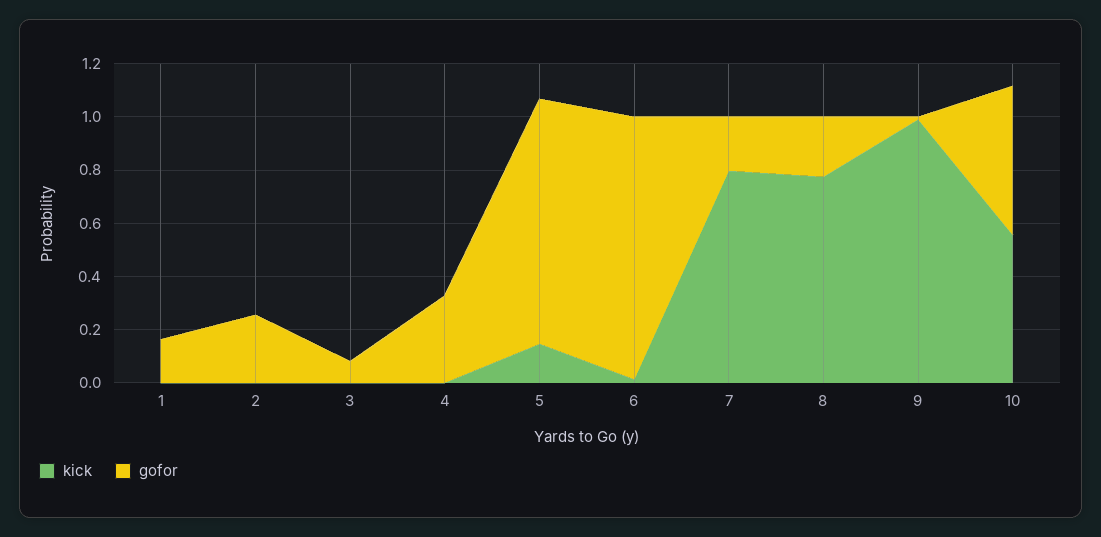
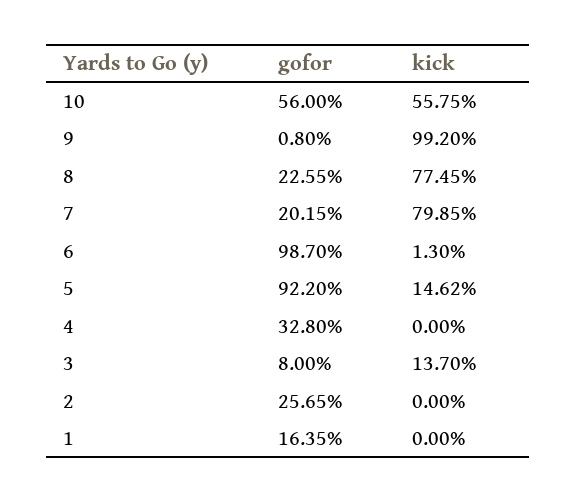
  {
    "kick": {
      "1": 0,
      "2": 0,
-     "3": 0,
+     "3": 0.137,
      "4": 0,
      "5": 0.1462,
      "6": 0.013,
      "7": 0.7985,
      "8": 0.7745,
      "9": 0.992,
      "10": 0.5575
    },
    "gofor": {
      "1": 0.1635,
      "2": 0.2565,
      "3": 0.08,
      "4": 0.328,
      "5": 0.922,
      "6": 0.987,
      "7": 0.2015,
      "8": 0.2255,
      "9": 0.008,
      "10": 0.56
    }
  }

